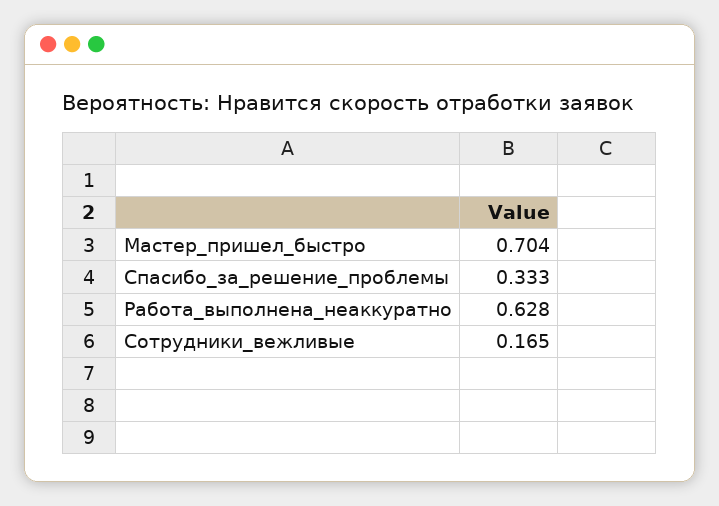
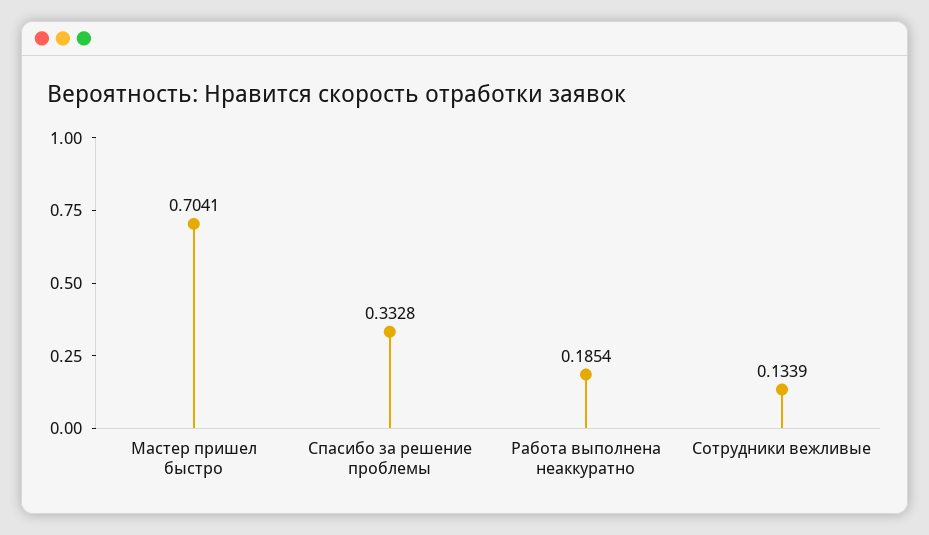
  {
    "Мастер_пришел_быстро": 0.7041,
    "Спасибо_за_решение_проблемы": 0.3328,
-   "Работа_выполнена_неаккуратно": 0.628,
+   "Работа_выполнена_неаккуратно": 0.1854,
-   "Сотрудники_вежливые": 0.165
+   "Сотрудники_вежливые": 0.1339
  }

